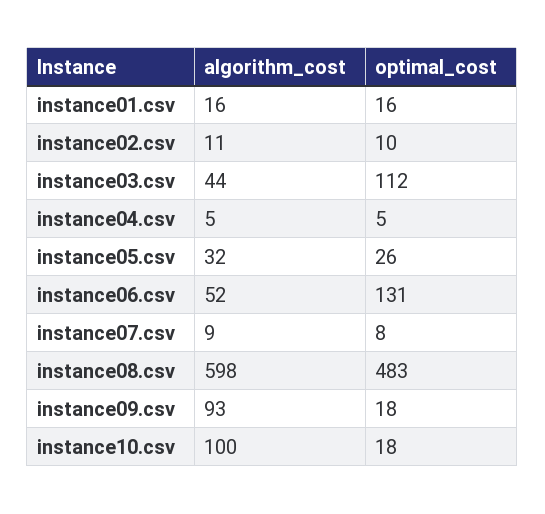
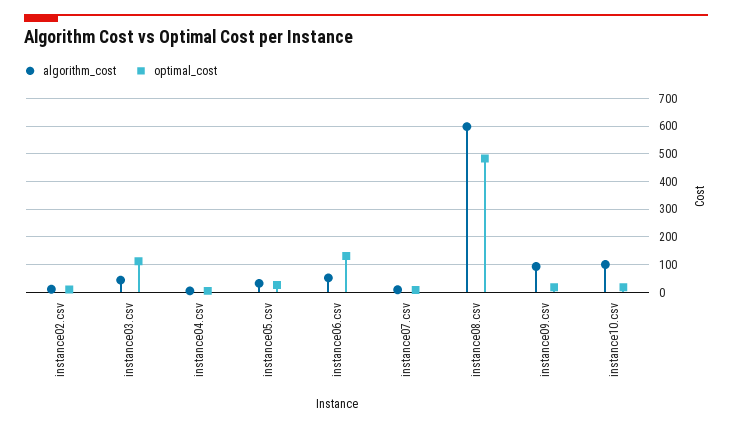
  {
    "algorithm_cost": {
-     "instance01.csv": 16,
      "instance02.csv": 11,
      "instance03.csv": 44,
      "instance04.csv": 5,
      "instance05.csv": 32,
      "instance06.csv": 52,
      "instance07.csv": 9,
      "instance08.csv": 598,
      "instance09.csv": 93,
      "instance10.csv": 100
    },
    "optimal_cost": {
-     "instance01.csv": 16,
      "instance02.csv": 10,
      "instance03.csv": 112,
      "instance04.csv": 5,
      "instance05.csv": 26,
      "instance06.csv": 131,
      "instance07.csv": 8,
      "instance08.csv": 483,
      "instance09.csv": 18,
      "instance10.csv": 18
    }
  }

